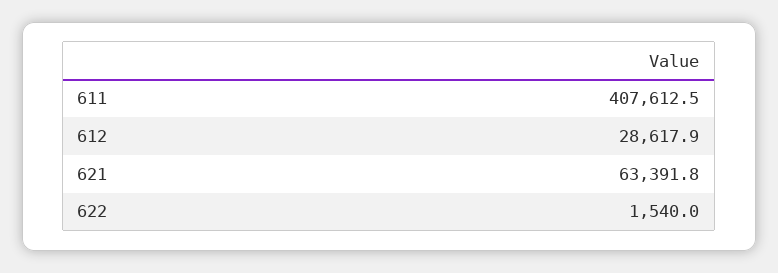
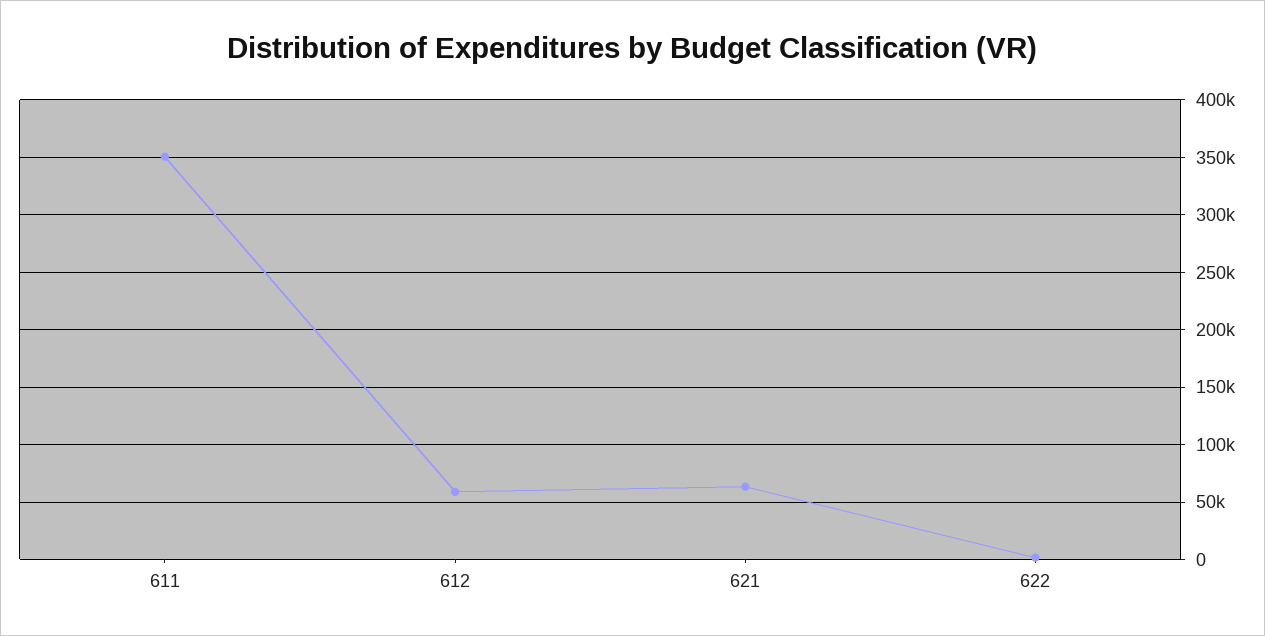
  {
-   "611": 407612.5,
+   "611": 350000,
-   "612": 28617.9,
+   "612": 60000,
    "621": 63391.8,
    "622": 1540
  }

